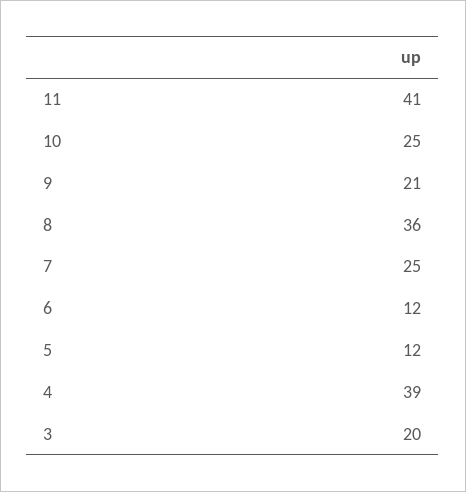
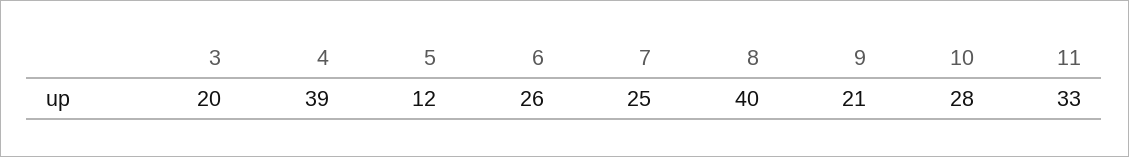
  {
-   "11": 41,
+   "11": 33,
-   "10": 25,
+   "10": 28,
    "9": 21,
-   "8": 36,
+   "8": 40,
    "7": 25,
-   "6": 12,
+   "6": 26,
    "5": 12,
    "4": 39,
    "3": 20
  }

